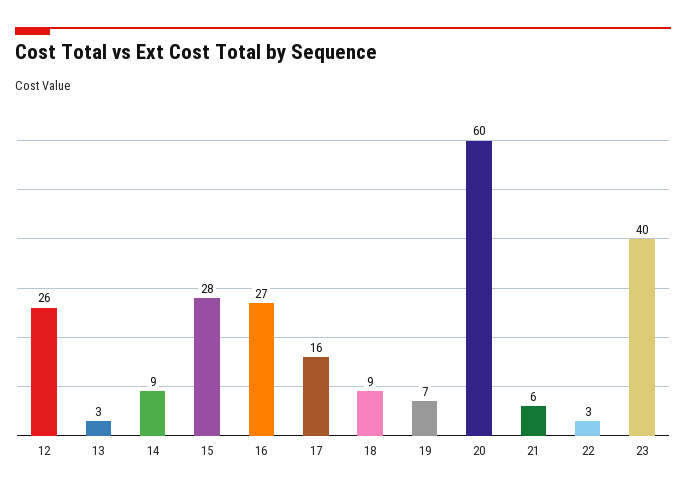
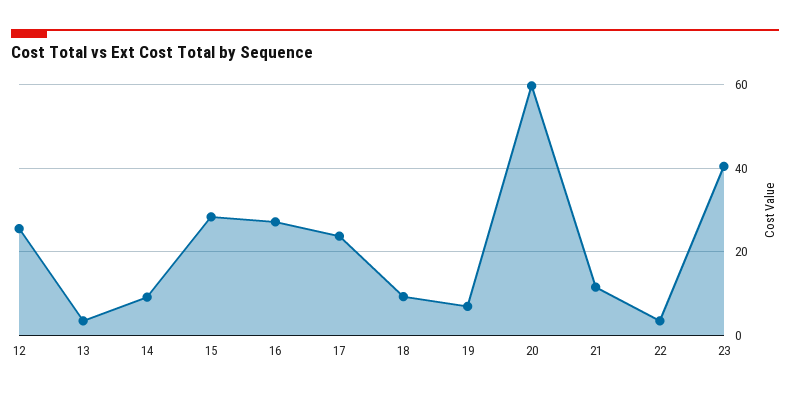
  {
    "12": 26,
    "13": 3,
    "14": 9,
    "15": 28,
    "16": 27,
-   "17": 16,
+   "17": 24,
    "18": 9,
    "19": 7,
    "20": 60,
-   "21": 6,
+   "21": 12,
    "22": 3,
    "23": 40
  }

